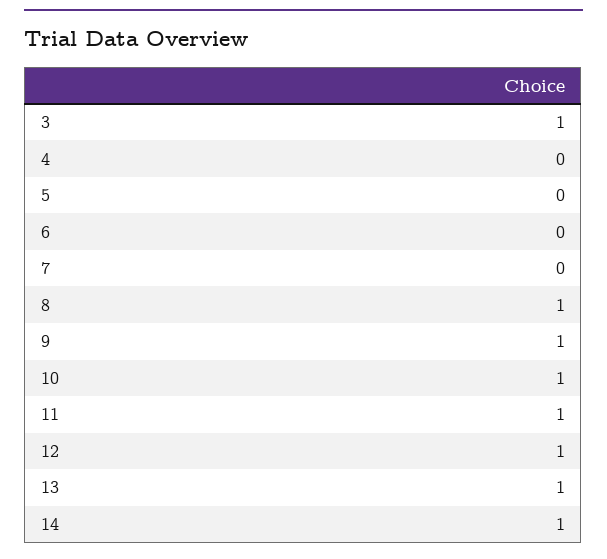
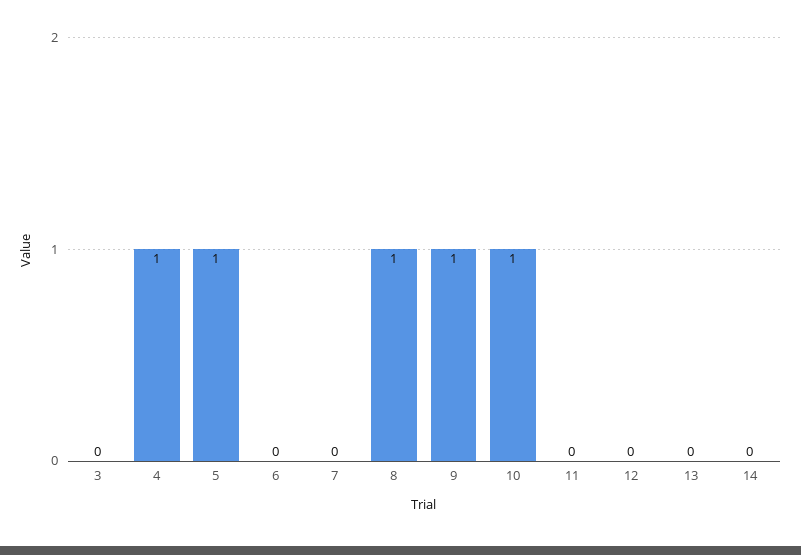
  {
-   "3": 1,
+   "3": 0,
-   "4": 0,
+   "4": 1,
-   "5": 0,
+   "5": 1,
    "6": 0,
    "7": 0,
    "8": 1,
    "9": 1,
    "10": 1,
-   "11": 1,
+   "11": 0,
-   "12": 1,
+   "12": 0,
-   "13": 1,
+   "13": 0,
-   "14": 1
+   "14": 0
  }

